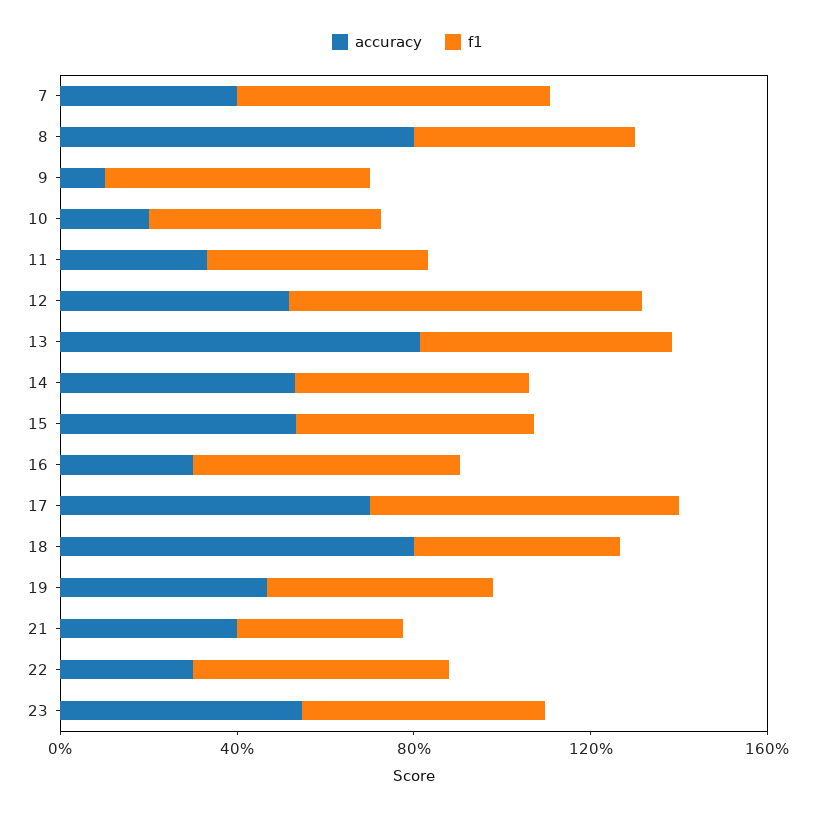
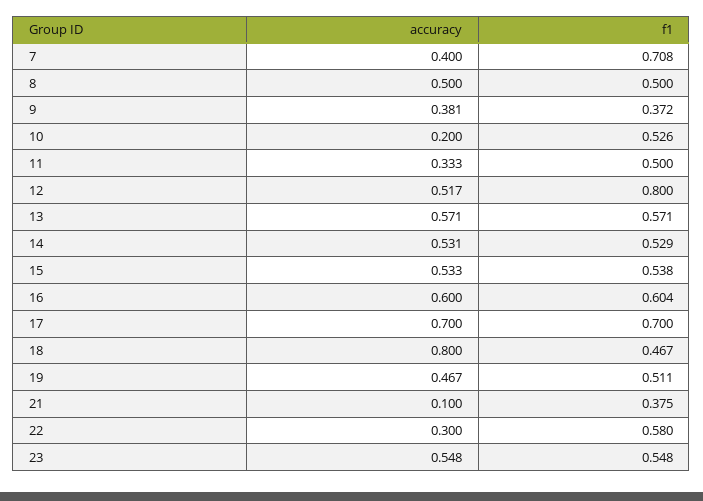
  {
    "accuracy": {
      "7": 0.4,
-     "8": 0.8,
+     "8": 0.5,
-     "9": 0.1,
+     "9": 0.381,
      "10": 0.2,
      "11": 0.333,
      "12": 0.517,
-     "13": 0.8,
+     "13": 0.571,
      "14": 0.531,
      "15": 0.533,
-     "16": 0.3,
+     "16": 0.6,
      "17": 0.7,
      "18": 0.8,
      "19": 0.467,
-     "21": 0.4,
+     "21": 0.1,
      "22": 0.3,
      "23": 0.548
    },
    "f1": {
      "7": 0.708,
      "8": 0.5,
-     "9": 0.6,
+     "9": 0.372,
      "10": 0.526,
      "11": 0.5,
      "12": 0.8,
      "13": 0.571,
      "14": 0.529,
      "15": 0.538,
      "16": 0.604,
      "17": 0.7,
      "18": 0.467,
      "19": 0.511,
      "21": 0.375,
      "22": 0.58,
      "23": 0.548
    }
  }

